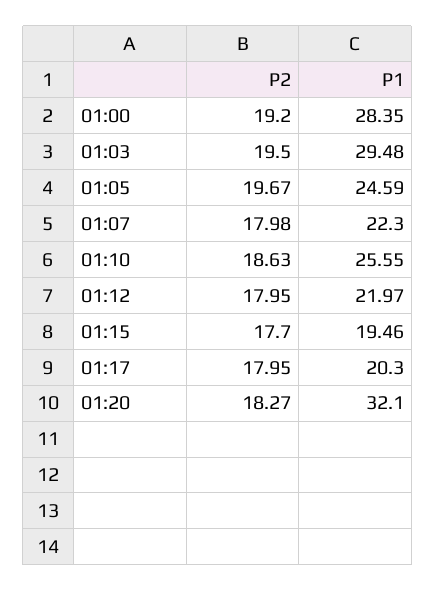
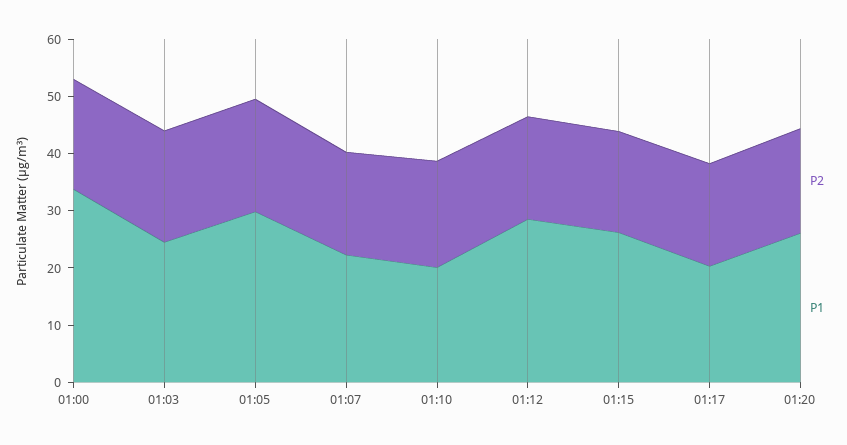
  {
    "P2": {
      "01:00": 19.2,
      "01:03": 19.5,
      "01:05": 19.67,
      "01:07": 17.98,
      "01:10": 18.63,
      "01:12": 17.95,
      "01:15": 17.7,
      "01:17": 17.95,
      "01:20": 18.27
    },
    "P1": {
-     "01:00": 28.35,
+     "01:00": 34,
-     "01:03": 29.48,
+     "01:03": 24,
-     "01:05": 24.59,
+     "01:05": 30,
      "01:07": 22.3,
-     "01:10": 25.55,
+     "01:10": 20,
-     "01:12": 21.97,
+     "01:12": 28,
-     "01:15": 19.46,
+     "01:15": 26,
      "01:17": 20.3,
-     "01:20": 32.1
+     "01:20": 26
    }
  }

